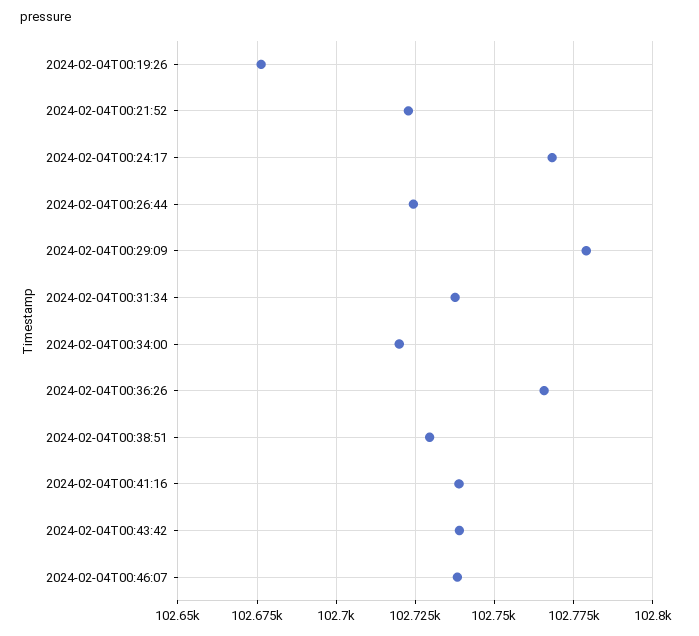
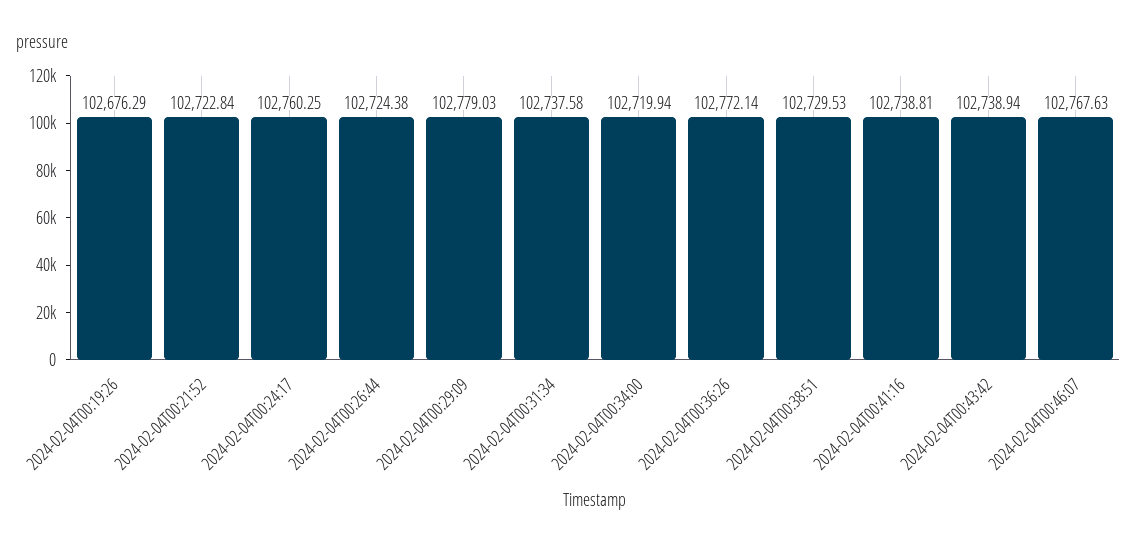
  {
    "2024-02-04T00:19:26": 102676.29,
    "2024-02-04T00:21:52": 102722.84,
-   "2024-02-04T00:24:17": 102767.5,
+   "2024-02-04T00:24:17": 102760.25,
    "2024-02-04T00:26:44": 102724.38,
    "2024-02-04T00:29:09": 102779.03,
    "2024-02-04T00:31:34": 102737.58,
    "2024-02-04T00:34:00": 102719.94,
-   "2024-02-04T00:36:26": 102765,
+   "2024-02-04T00:36:26": 102772.14,
    "2024-02-04T00:38:51": 102729.53,
    "2024-02-04T00:41:16": 102738.81,
    "2024-02-04T00:43:42": 102738.94,
-   "2024-02-04T00:46:07": 102737.5
+   "2024-02-04T00:46:07": 102767.63
  }

